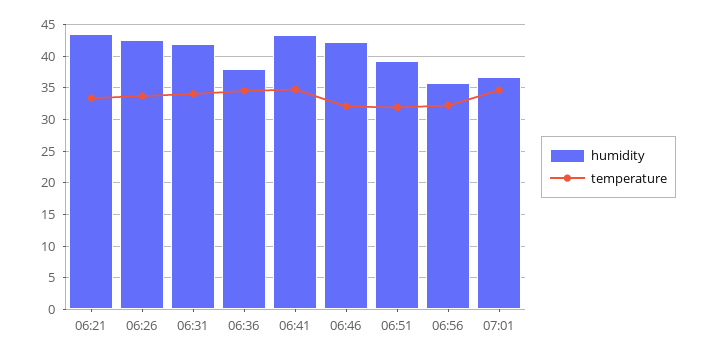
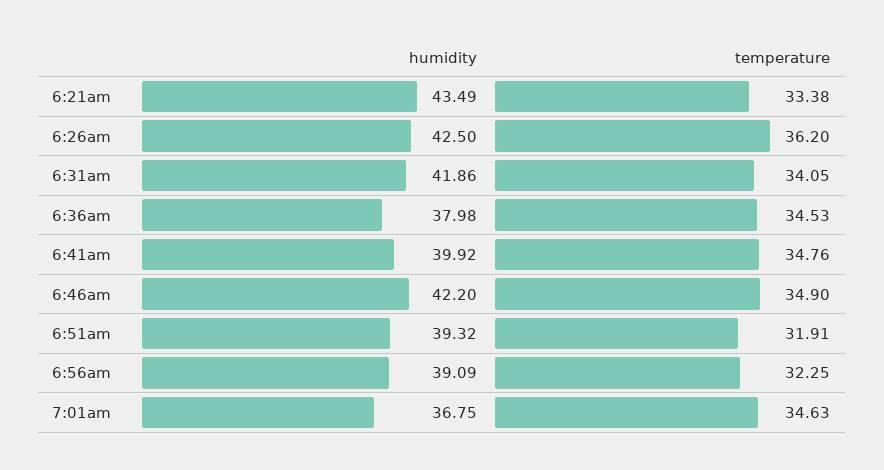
  {
    "humidity": {
      "06:21": 43.49,
      "06:26": 42.5,
      "06:31": 41.86,
      "06:36": 37.98,
-     "06:41": 43,
+     "06:41": 39.92,
      "06:46": 42.2,
      "06:51": 39.32,
-     "06:56": 36,
+     "06:56": 39.09,
      "07:01": 36.75
    },
    "temperature": {
      "06:21": 33.38,
-     "06:26": 34,
+     "06:26": 36.2,
      "06:31": 34.05,
      "06:36": 34.53,
      "06:41": 34.76,
-     "06:46": 32,
+     "06:46": 34.9,
      "06:51": 31.91,
      "06:56": 32.25,
      "07:01": 34.63
    }
  }

